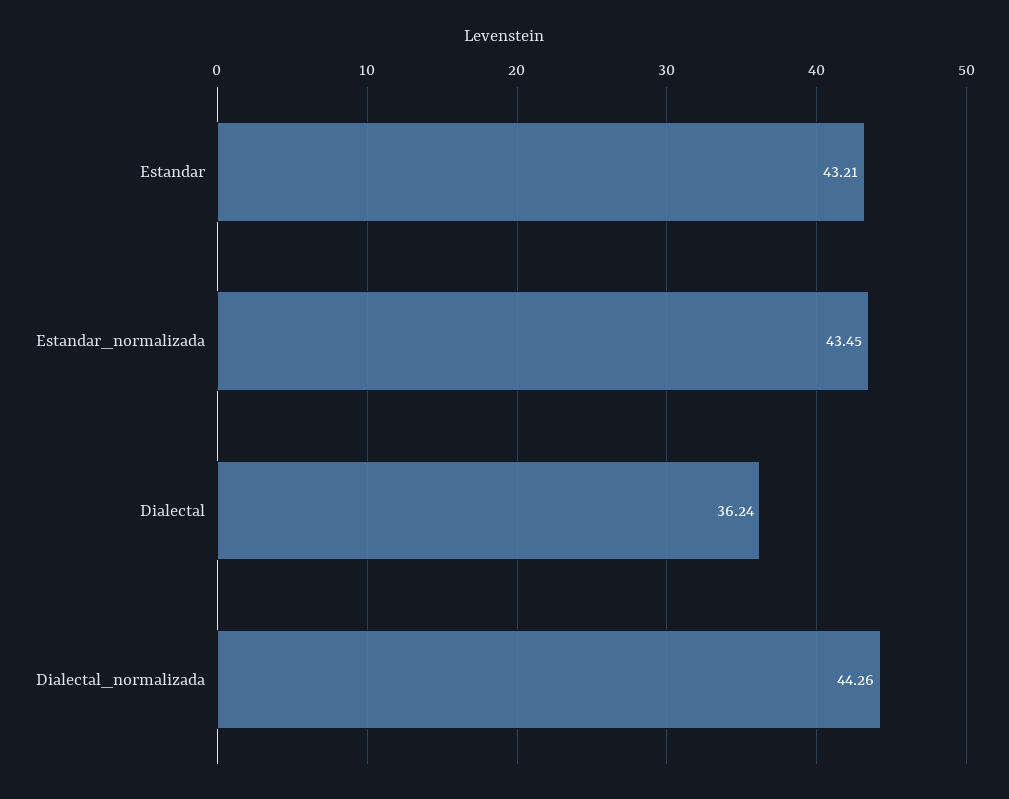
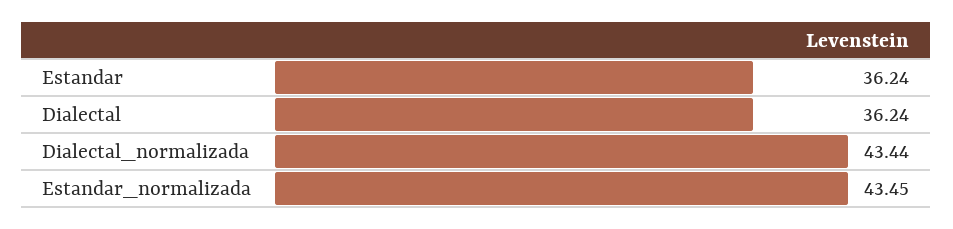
  {
-   "Estandar": 43.21,
+   "Estandar": 36.24,
    "Estandar_normalizada": 43.45,
    "Dialectal": 36.24,
-   "Dialectal_normalizada": 44.26
+   "Dialectal_normalizada": 43.44
  }

